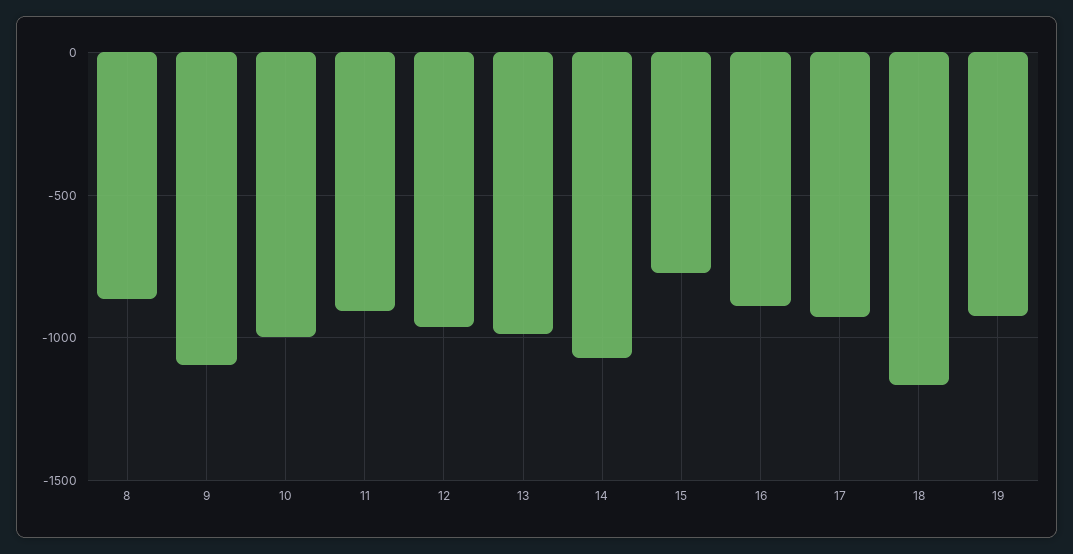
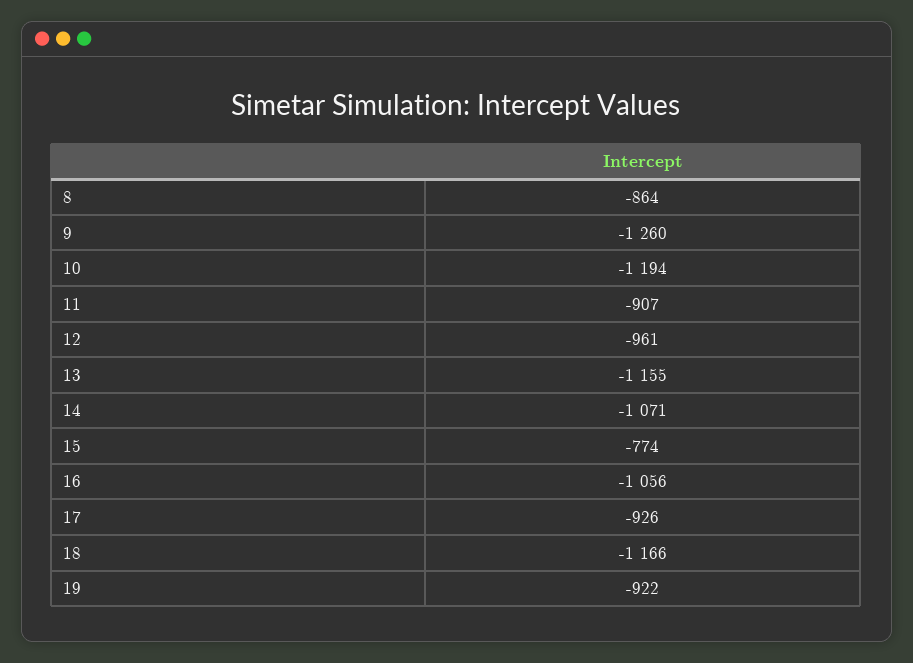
  {
    "8": -864,
-   "9": -1100,
+   "9": -1260,
-   "10": -1000,
+   "10": -1194,
    "11": -907,
    "12": -961,
-   "13": -1000,
+   "13": -1155,
    "14": -1071,
    "15": -774,
-   "16": -900,
+   "16": -1056,
    "17": -926,
    "18": -1166,
    "19": -922
  }

